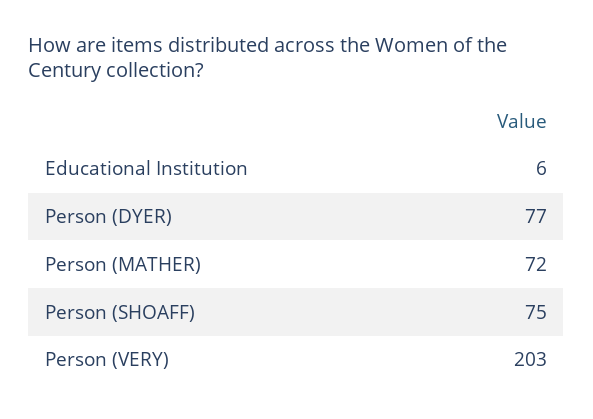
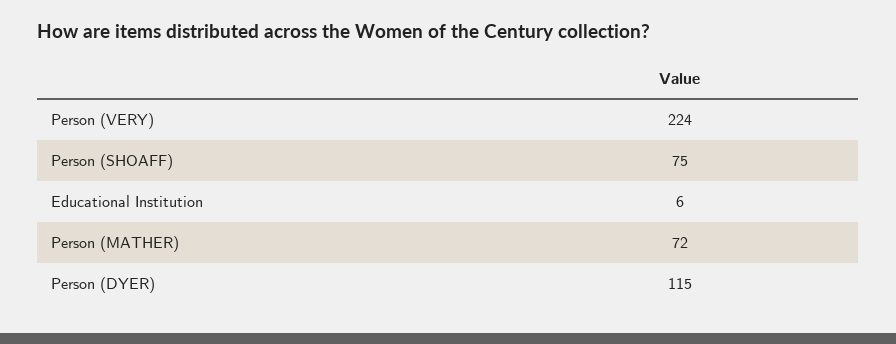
  {
    "Educational Institution": 6,
-   "Person (DYER)": 77,
+   "Person (DYER)": 115,
    "Person (MATHER)": 72,
    "Person (SHOAFF)": 75,
-   "Person (VERY)": 203
+   "Person (VERY)": 224
  }

